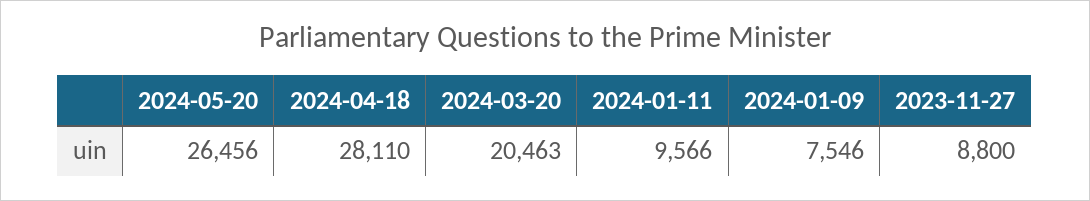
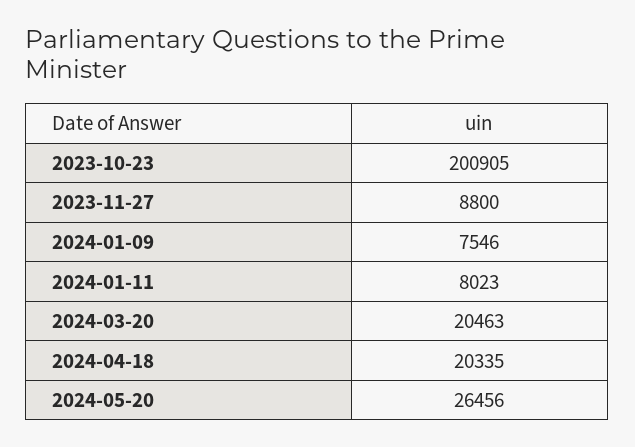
  {
    "2024-05-20": 26456,
-   "2024-04-18": 28110,
+   "2024-04-18": 20335,
    "2024-03-20": 20463,
-   "2024-01-11": 9566,
+   "2024-01-11": 8023,
    "2024-01-09": 7546,
-   "2023-11-27": 8800
+   "2023-11-27": 8800,
+   "2023-10-23": 200905
  }

